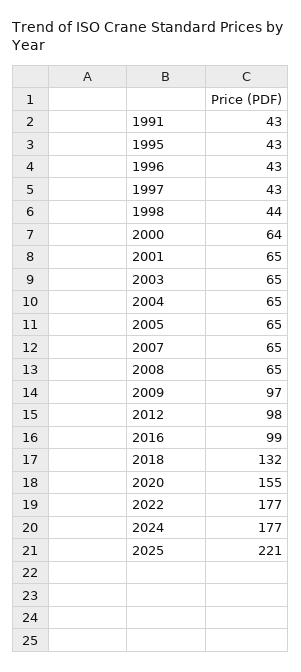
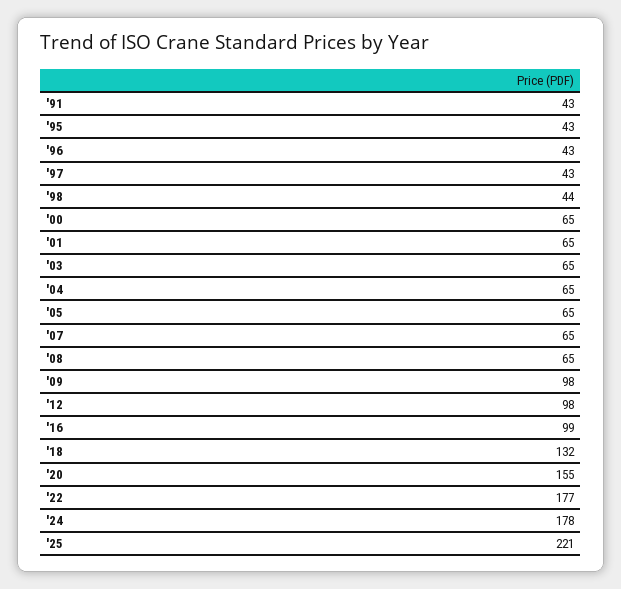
  {
    "1991": 43,
    "1995": 43,
    "1996": 43,
    "1997": 43,
    "1998": 44,
-   "2000": 64,
+   "2000": 65,
    "2001": 65,
    "2003": 65,
    "2004": 65,
    "2005": 65,
    "2007": 65,
    "2008": 65,
-   "2009": 97,
+   "2009": 98,
    "2012": 98,
    "2016": 99,
    "2018": 132,
    "2020": 155,
    "2022": 177,
-   "2024": 177,
+   "2024": 178,
    "2025": 221
  }

